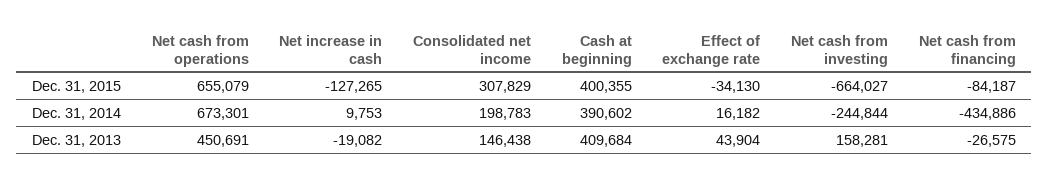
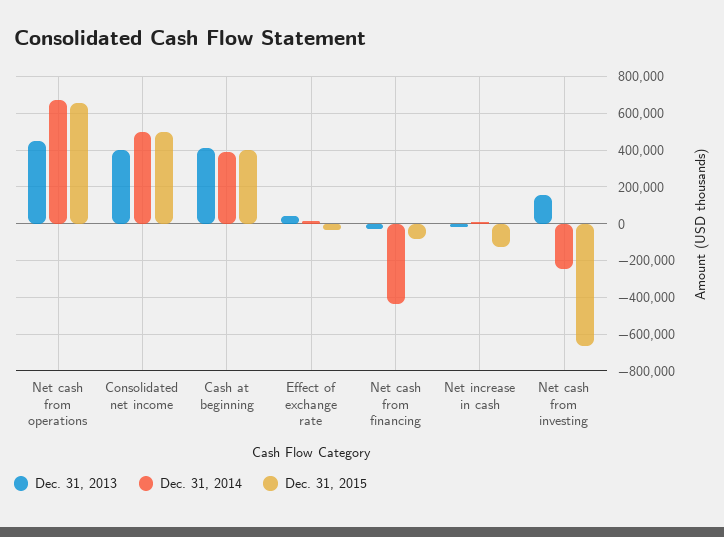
  {
    "Dec. 31, 2015": {
      "Net cash from operations": 655079,
      "Net increase in cash": -127265,
-     "Consolidated net income": 307829,
+     "Consolidated net income": 500000,
      "Cash at beginning": 400355,
      "Effect of exchange rate": -34130,
      "Net cash from investing": -664027,
      "Net cash from financing": -84187
    },
    "Dec. 31, 2014": {
      "Net cash from operations": 673301,
      "Net increase in cash": 9753,
-     "Consolidated net income": 198783,
+     "Consolidated net income": 500000,
      "Cash at beginning": 390602,
      "Effect of exchange rate": 16182,
      "Net cash from investing": -244844,
      "Net cash from financing": -434886
    },
    "Dec. 31, 2013": {
      "Net cash from operations": 450691,
      "Net increase in cash": -19082,
-     "Consolidated net income": 146438,
+     "Consolidated net income": 400000,
      "Cash at beginning": 409684,
      "Effect of exchange rate": 43904,
      "Net cash from investing": 158281,
      "Net cash from financing": -26575
    }
  }

